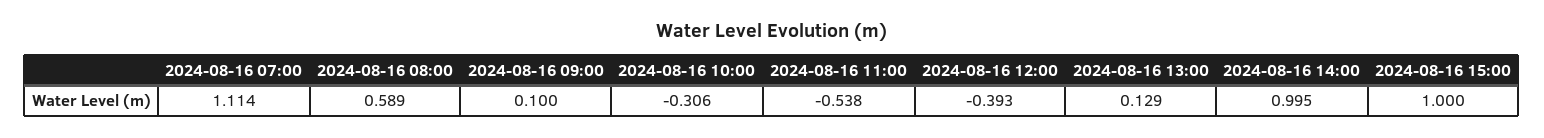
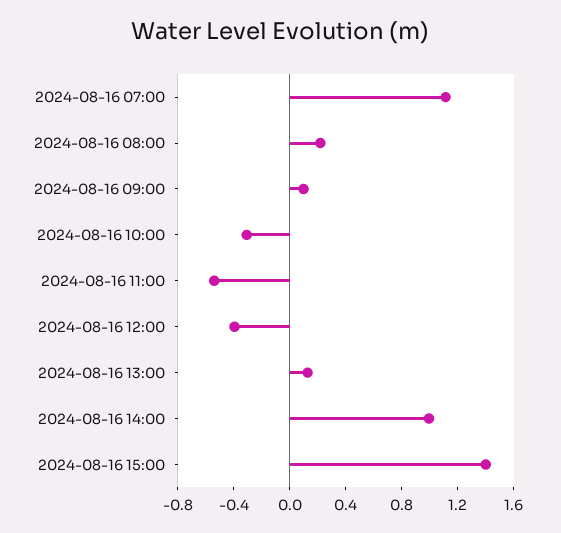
  {
    "2024-08-16 07:00": 1.114,
-   "2024-08-16 08:00": 0.589,
+   "2024-08-16 08:00": 0.2,
    "2024-08-16 09:00": 0.1,
    "2024-08-16 10:00": -0.306,
    "2024-08-16 11:00": -0.538,
    "2024-08-16 12:00": -0.393,
    "2024-08-16 13:00": 0.129,
    "2024-08-16 14:00": 0.995,
-   "2024-08-16 15:00": 1
+   "2024-08-16 15:00": 1.4
  }

